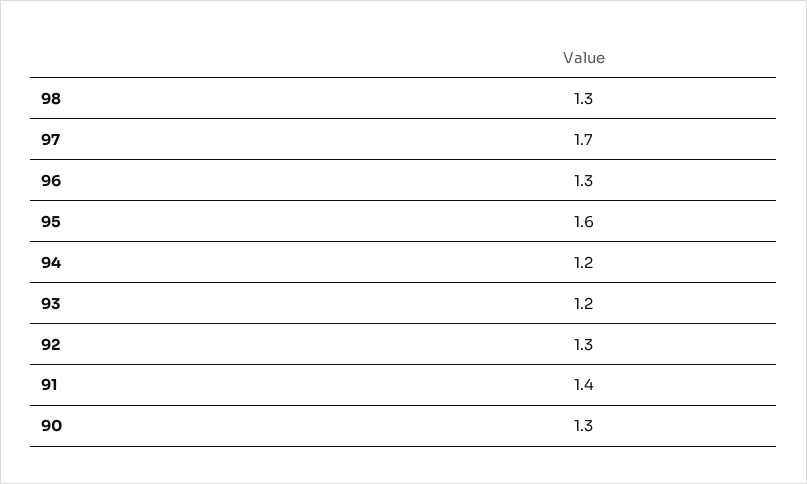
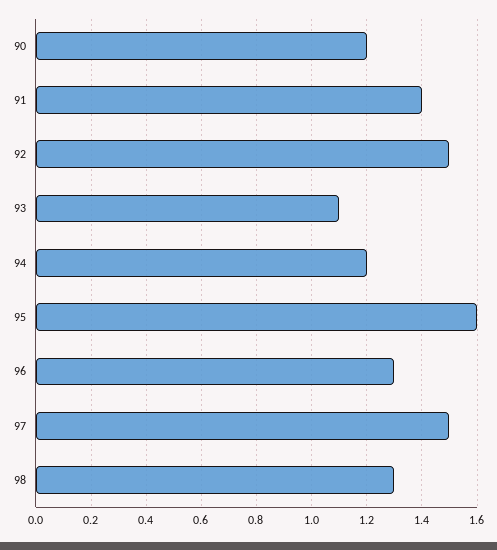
  {
    "98": 1.3,
-   "97": 1.7,
+   "97": 1.5,
    "96": 1.3,
    "95": 1.6,
    "94": 1.2,
-   "93": 1.2,
+   "93": 1.1,
-   "92": 1.3,
+   "92": 1.5,
    "91": 1.4,
-   "90": 1.3
+   "90": 1.2
  }

